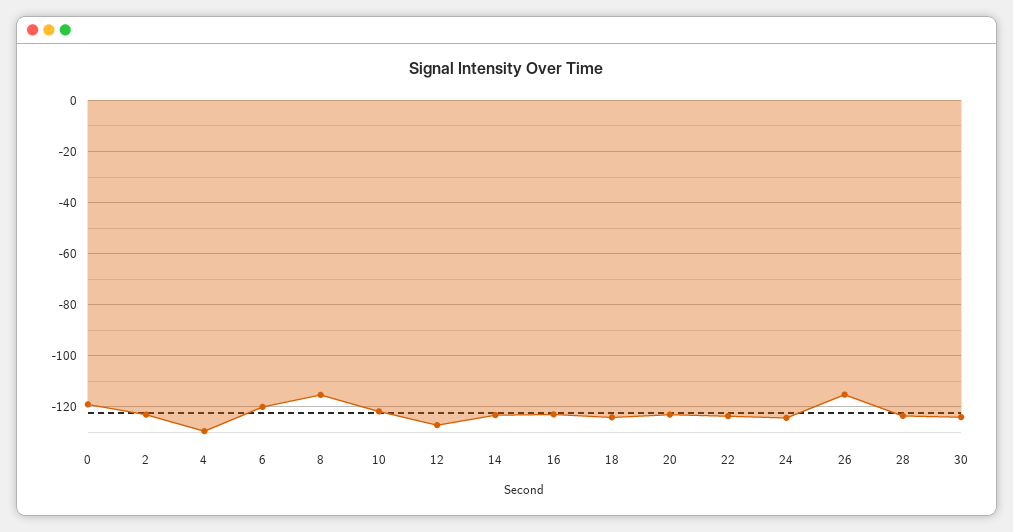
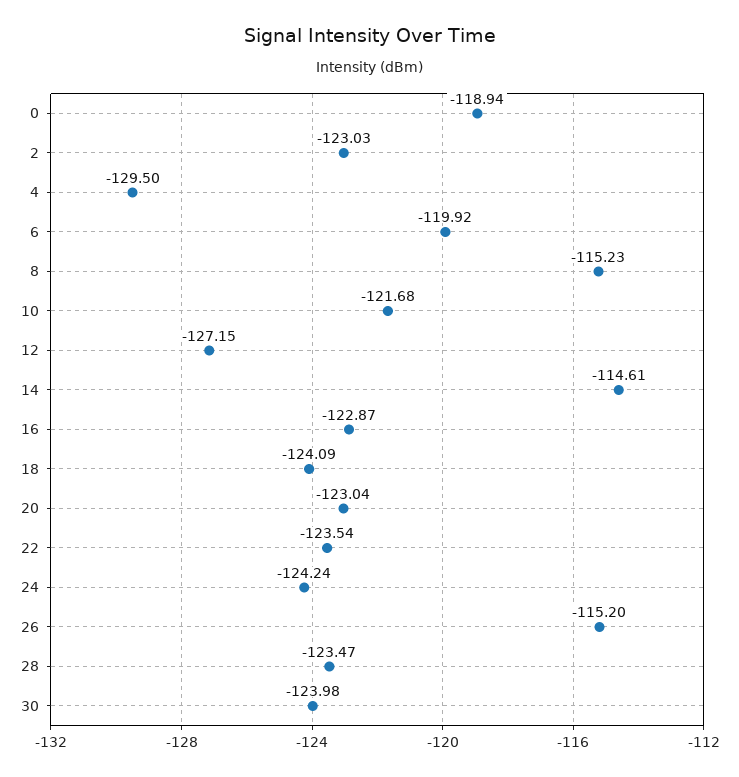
  {
    "0": -118.94,
    "2": -123.03,
    "4": -129.5,
    "6": -119.92,
    "8": -115.23,
    "10": -121.68,
    "12": -127.15,
-   "14": -122.5,
+   "14": -114.61,
    "16": -122.87,
    "18": -124.09,
    "20": -123.04,
    "22": -123.54,
    "24": -124.24,
    "26": -115.2,
    "28": -123.47,
    "30": -123.98
  }

